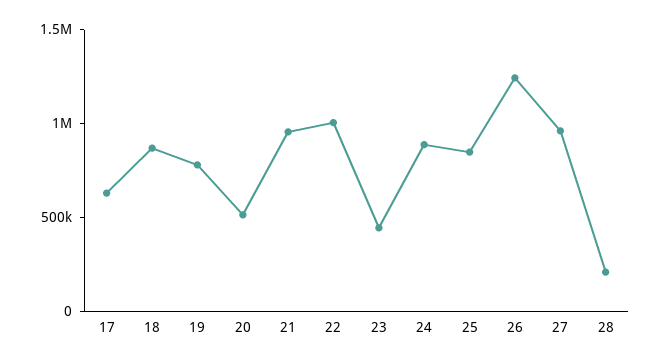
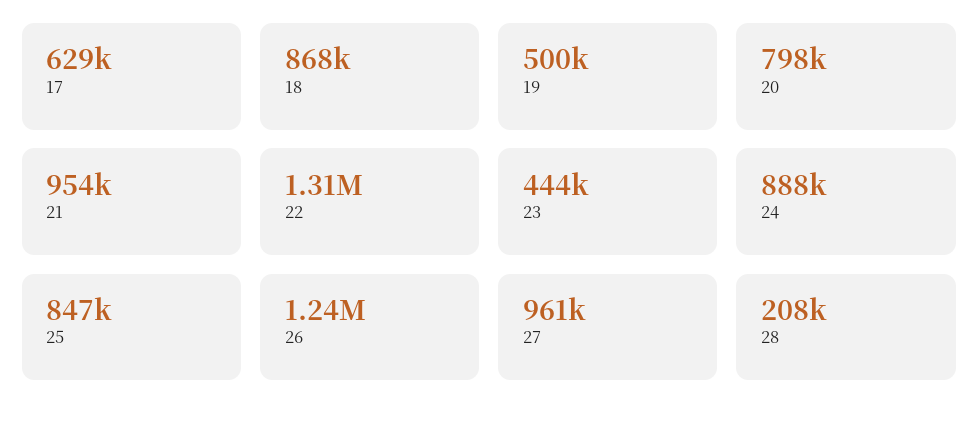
  {
    "17": 629000,
    "18": 868000,
-   "19": 800000,
+   "19": 500000,
-   "20": 500000,
+   "20": 798000,
    "21": 954000,
-   "22": 1000000,
+   "22": 1310000,
    "23": 444000,
    "24": 888000,
    "25": 847000,
    "26": 1240000,
    "27": 961000,
    "28": 208000
  }

